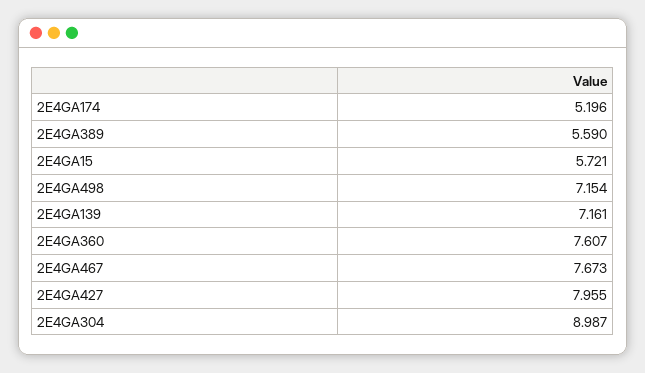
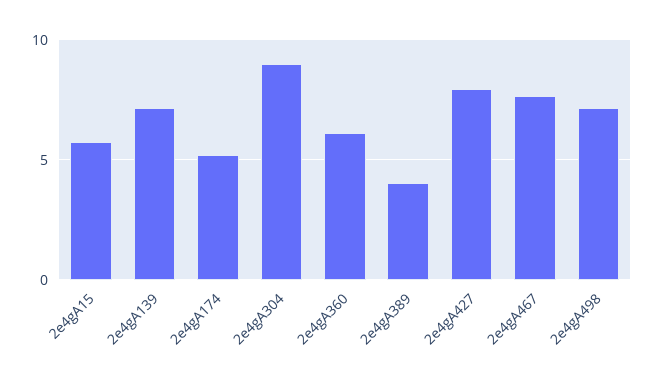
  {
    "2E4GA174": 5.196,
-   "2E4GA389": 5.59,
+   "2E4GA389": 4,
    "2E4GA15": 5.721,
    "2E4GA498": 7.154,
    "2E4GA139": 7.161,
-   "2E4GA360": 7.607,
+   "2E4GA360": 6,
    "2E4GA467": 7.673,
    "2E4GA427": 7.955,
    "2E4GA304": 8.987
  }

